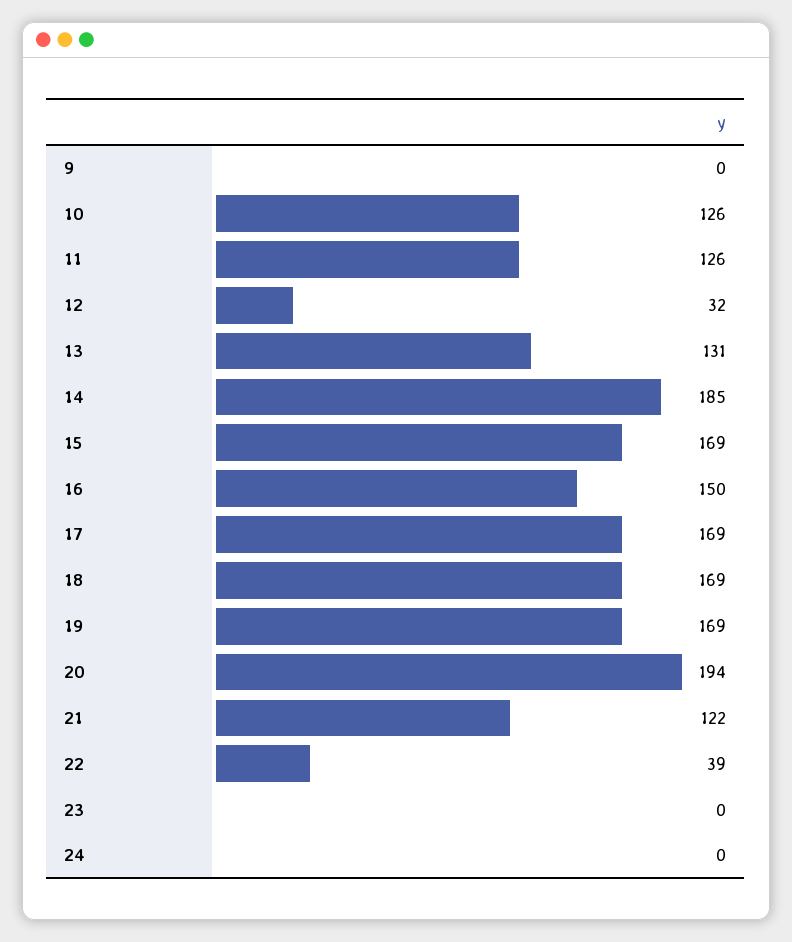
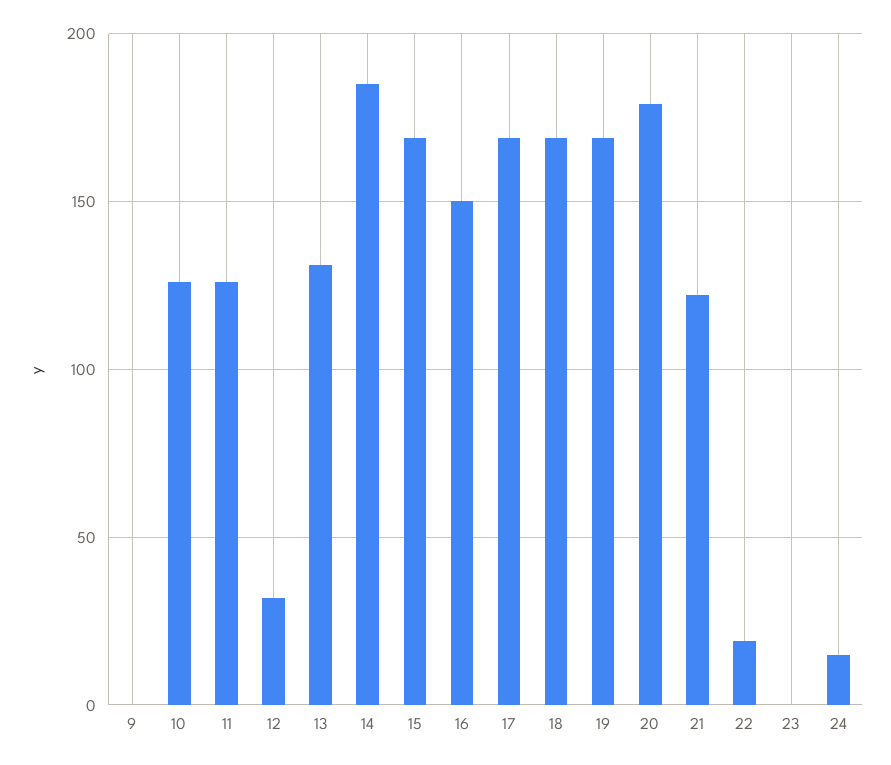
  {
    "9": 0,
    "10": 126,
    "11": 126,
    "12": 32,
    "13": 131,
    "14": 185,
    "15": 169,
    "16": 150,
    "17": 169,
    "18": 169,
    "19": 169,
-   "20": 194,
+   "20": 180,
    "21": 122,
-   "22": 39,
+   "22": 20,
    "23": 0,
-   "24": 0
+   "24": 15
  }

